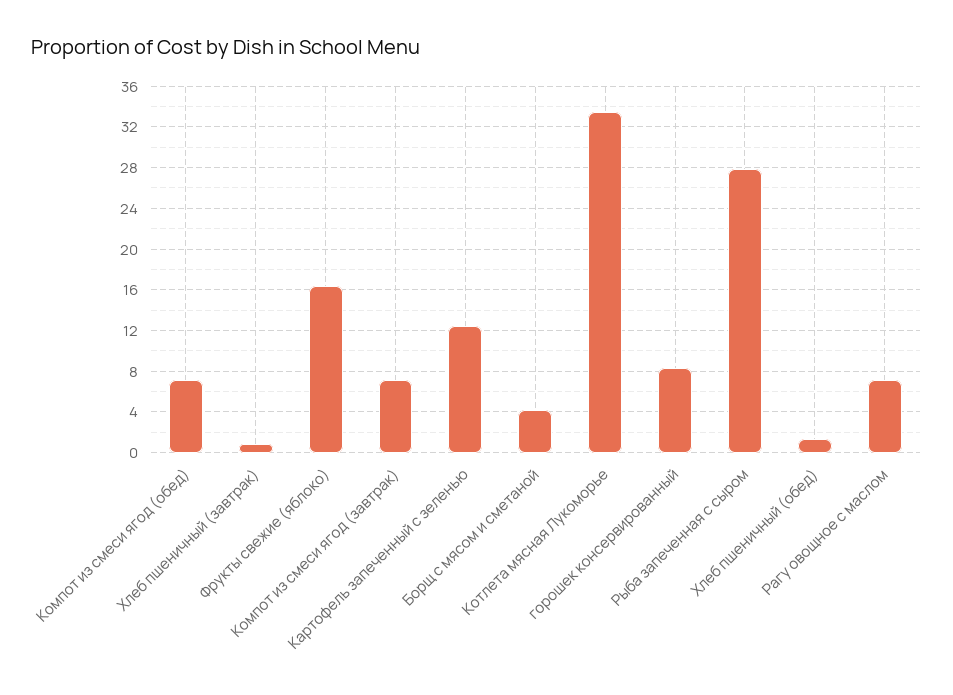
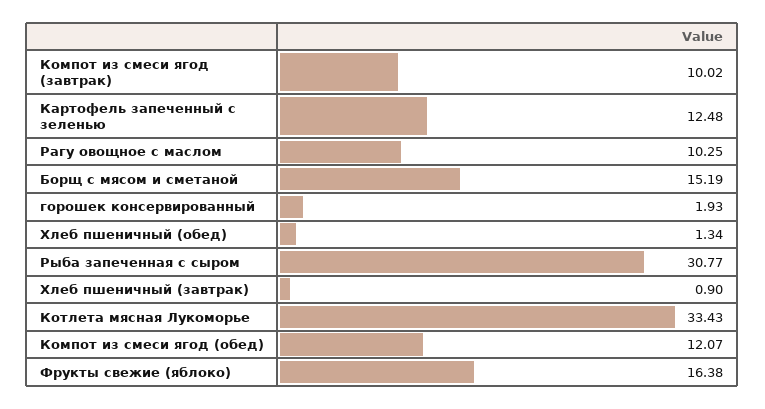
  {
-   "Компот из смеси ягод (обед)": 7,
+   "Компот из смеси ягод (обед)": 12.07,
    "Хлеб пшеничный (завтрак)": 0.9,
    "Фрукты свежие (яблоко)": 16.38,
-   "Компот из смеси ягод (завтрак)": 7,
+   "Компот из смеси ягод (завтрак)": 10.02,
    "Картофель запеченный с зеленью": 12.48,
-   "Борщ с мясом и сметаной": 4,
+   "Борщ с мясом и сметаной": 15.19,
    "Котлета мясная Лукоморье": 33.43,
-   "горошек консервированный": 8,
+   "горошек консервированный": 1.93,
-   "Рыба запеченная с сыром": 28,
+   "Рыба запеченная с сыром": 30.77,
    "Хлеб пшеничный (обед)": 1.34,
-   "Рагу овощное с маслом": 7
+   "Рагу овощное с маслом": 10.25
  }

